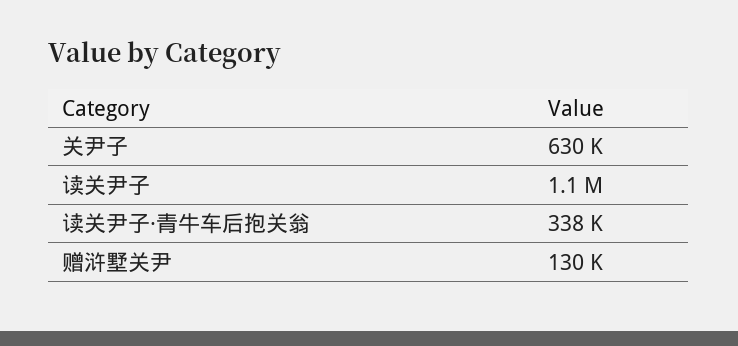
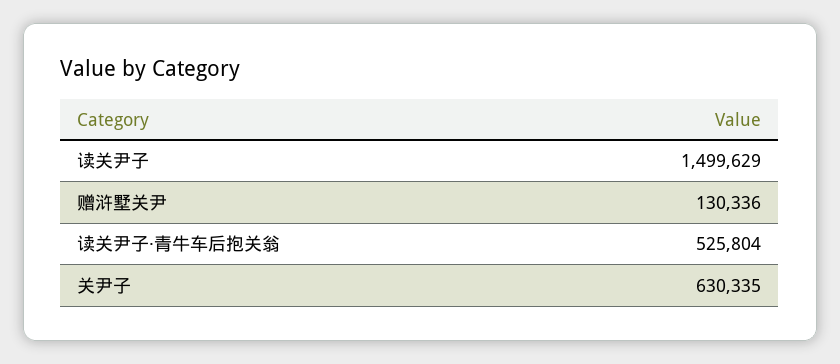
  {
    "关尹子": 630335,
-   "读关尹子": 1100000,
+   "读关尹子": 1499629,
-   "读关尹子·青牛车后抱关翁": 338000,
+   "读关尹子·青牛车后抱关翁": 525804,
    "赠浒墅关尹": 130336
  }

